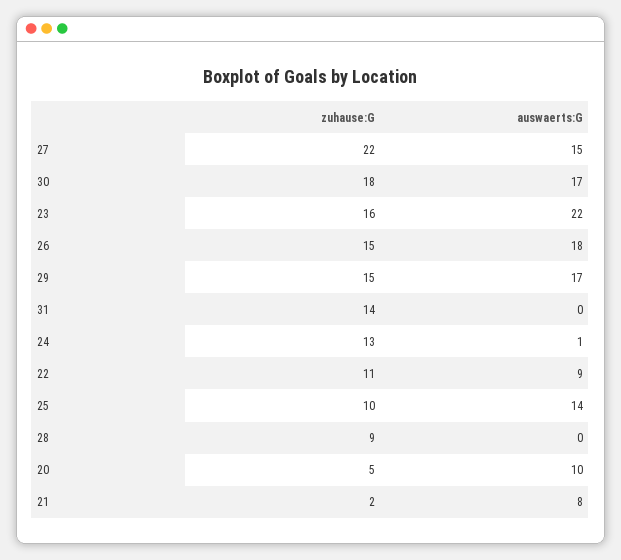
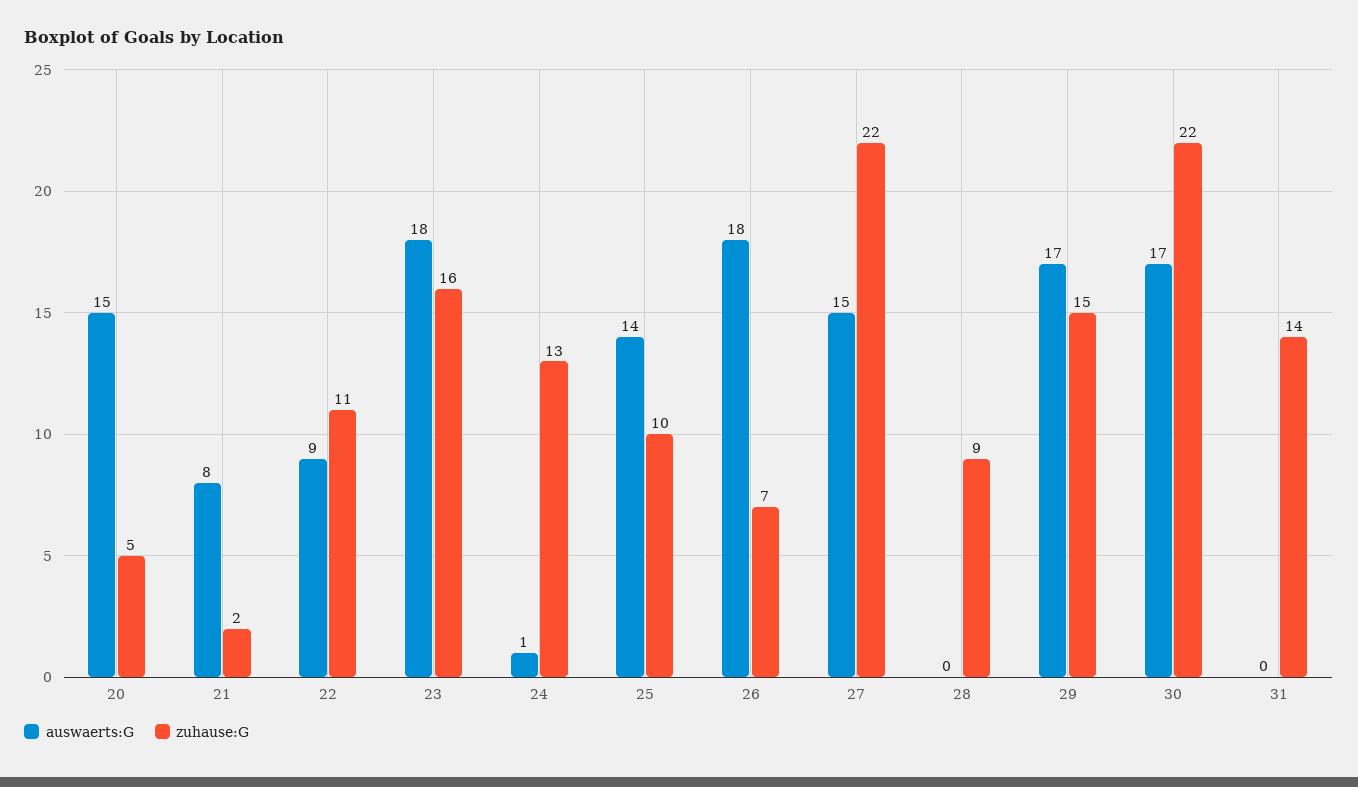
  {
    "zuhause:G": {
      "27": 22,
-     "30": 18,
+     "30": 22,
      "23": 16,
-     "26": 15,
+     "26": 7,
      "29": 15,
      "31": 14,
      "24": 13,
      "22": 11,
      "25": 10,
      "28": 9,
      "20": 5,
      "21": 2
    },
    "auswaerts:G": {
      "27": 15,
      "30": 17,
-     "23": 22,
+     "23": 18,
      "26": 18,
      "29": 17,
      "31": 0,
      "24": 1,
      "22": 9,
      "25": 14,
      "28": 0,
-     "20": 10,
+     "20": 15,
      "21": 8
    }
  }

